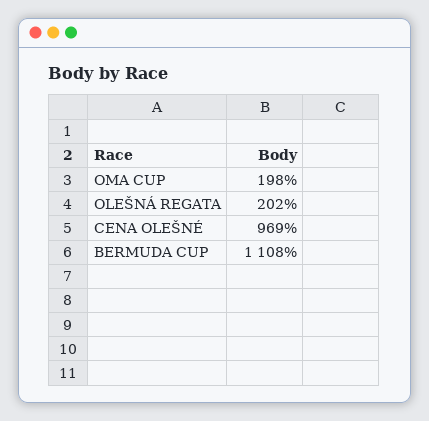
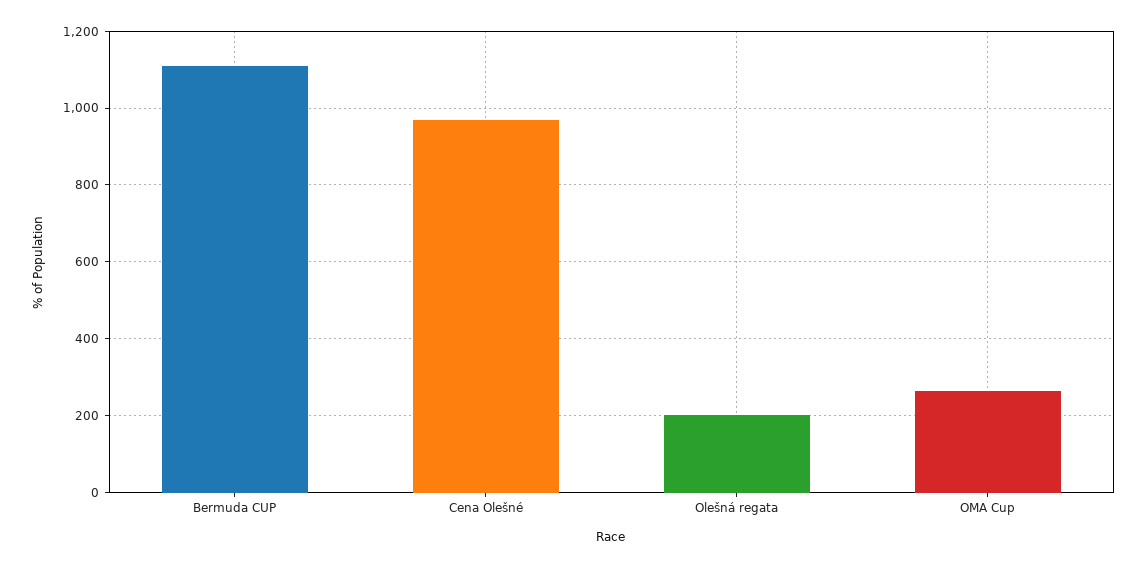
  {
-   "OMA CUP": 198,
+   "OMA CUP": 260,
    "OLEŠNÁ REGATA": 202,
    "CENA OLEŠNÉ": 969,
    "BERMUDA CUP": 1108
  }

